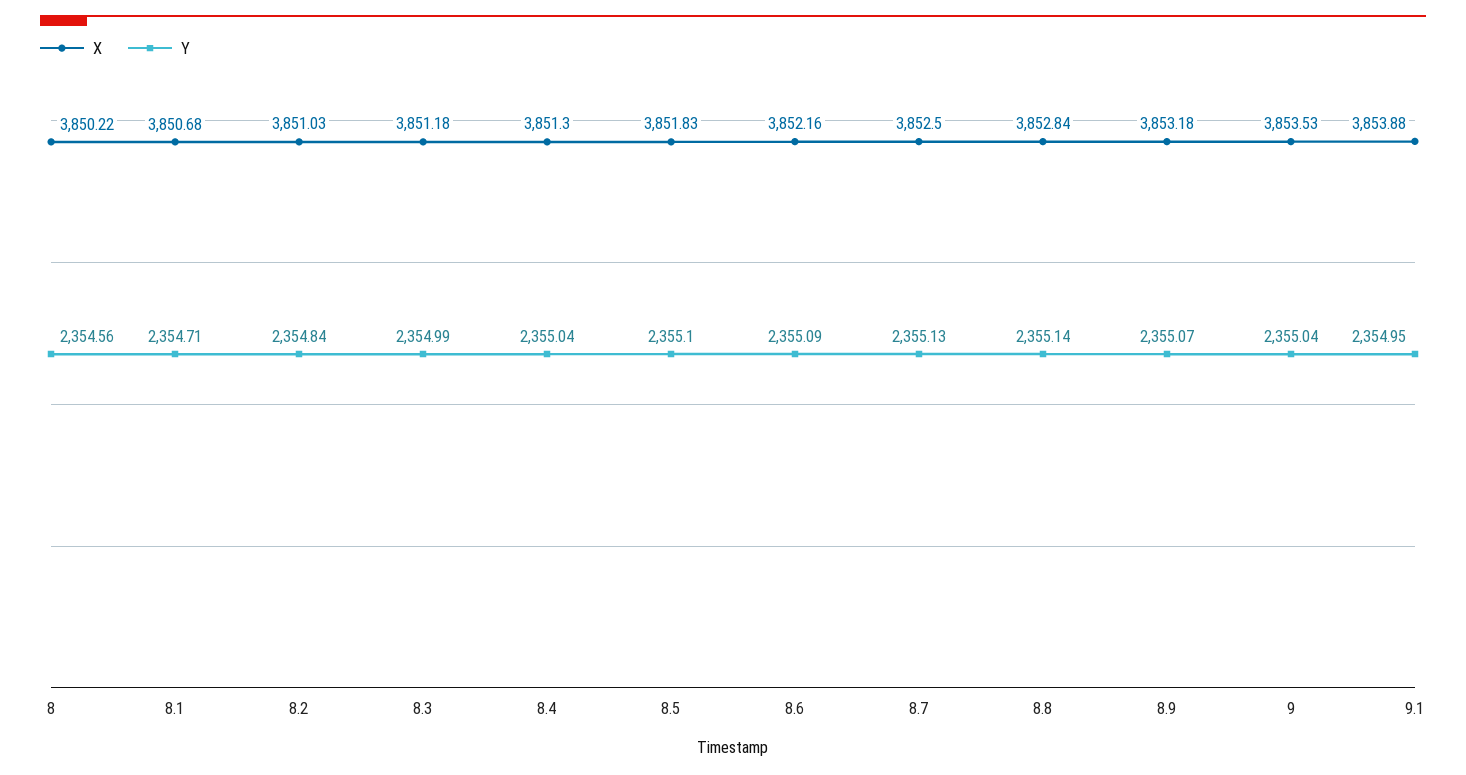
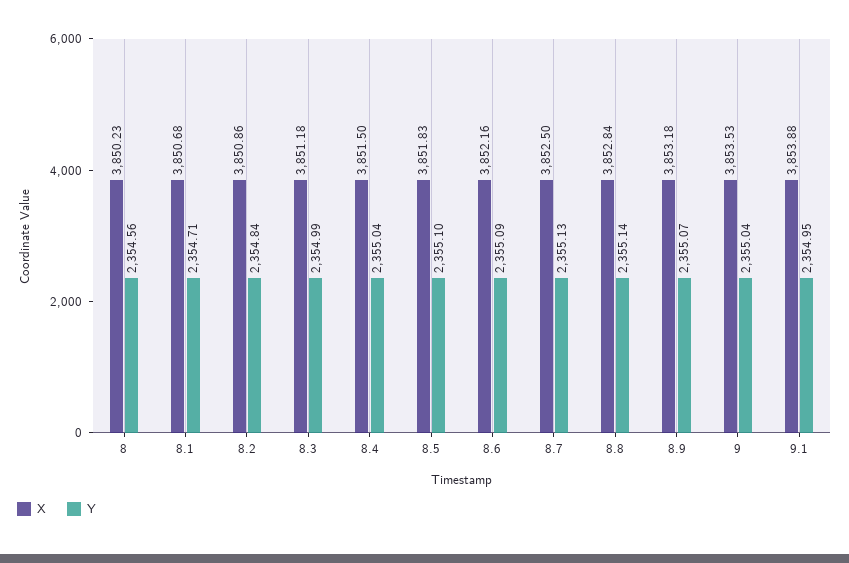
  {
    "X": {
-     "8": 3850.22,
+     "8": 3850.23,
      "8.1": 3850.68,
-     "8.2": 3851.03,
+     "8.2": 3850.86,
      "8.3": 3851.18,
-     "8.4": 3851.3,
+     "8.4": 3851.5,
      "8.5": 3851.83,
      "8.6": 3852.16,
      "8.7": 3852.5,
      "8.8": 3852.84,
      "8.9": 3853.18,
      "9": 3853.53,
      "9.1": 3853.88
    },
    "Y": {
      "8": 2354.56,
      "8.1": 2354.71,
      "8.2": 2354.84,
      "8.3": 2354.99,
      "8.4": 2355.04,
      "8.5": 2355.1,
      "8.6": 2355.09,
      "8.7": 2355.13,
      "8.8": 2355.14,
      "8.9": 2355.07,
      "9": 2355.04,
      "9.1": 2354.95
    }
  }

